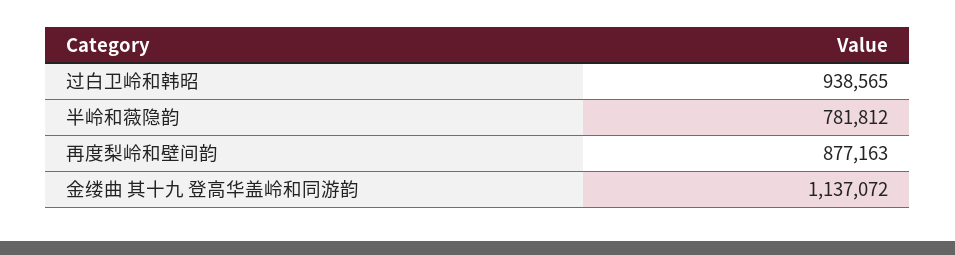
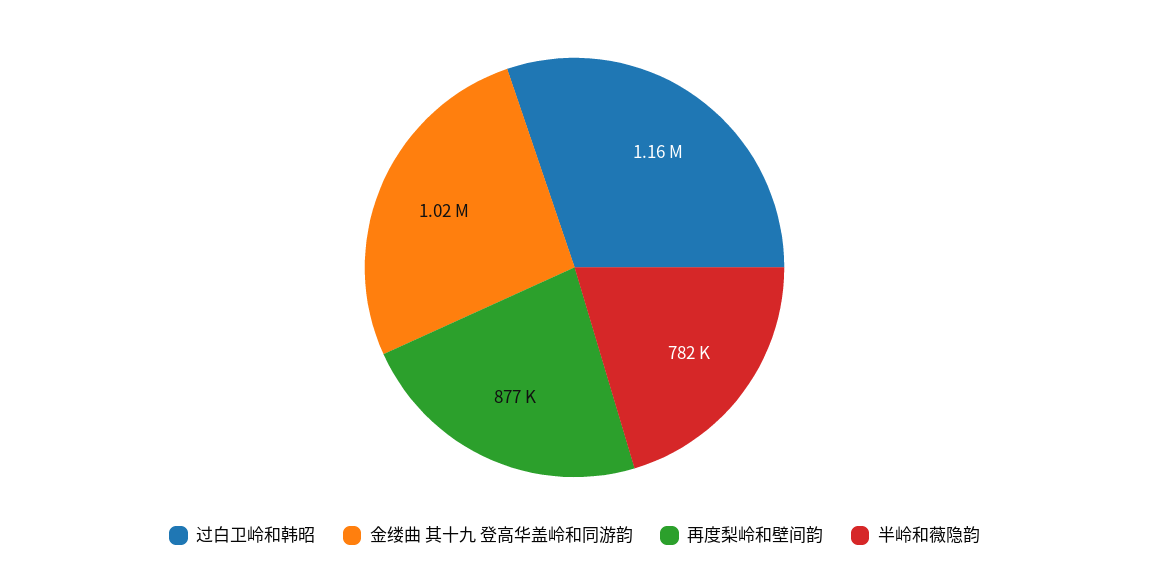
  {
-   "过白卫岭和韩昭": 938565,
+   "过白卫岭和韩昭": 1160000,
    "半岭和薇隐韵": 781812,
    "再度梨岭和壁间韵": 877163,
-   "金缕曲 其十九 登高华盖岭和同游韵": 1137072
+   "金缕曲 其十九 登高华盖岭和同游韵": 1020000
  }

